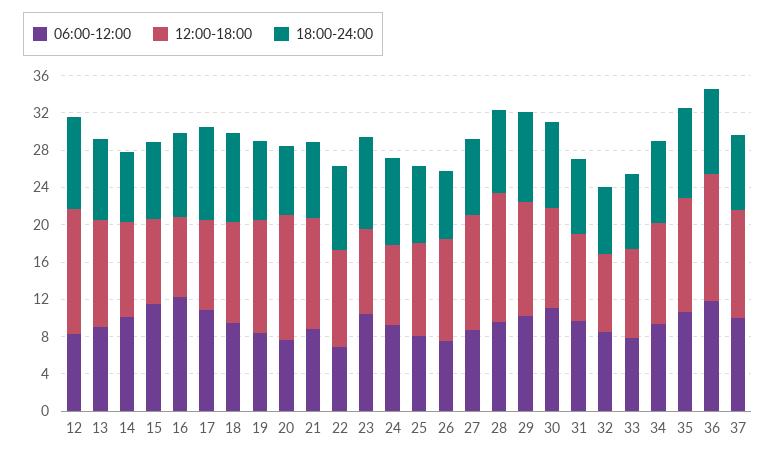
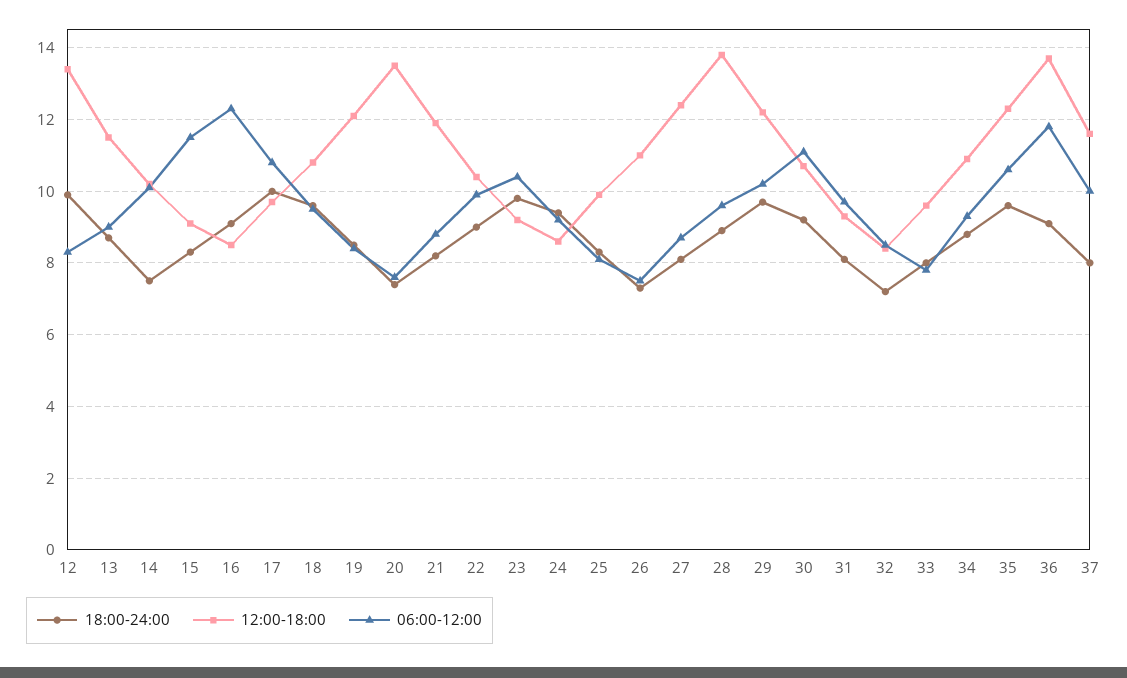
  {
    "06:00-12:00": {
      "12": 8.5,
      "13": 9,
      "14": 10,
      "15": 11.5,
      "16": 12.5,
      "17": 11,
      "18": 9.5,
      "19": 8.5,
      "20": 7.5,
      "21": 9,
-     "22": 7,
+     "22": 10,
      "23": 10.5,
      "24": 9,
      "25": 8,
      "26": 7.5,
      "27": 8.5,
      "28": 9.5,
      "29": 10,
      "30": 11,
      "31": 9.5,
      "32": 8.5,
      "33": 8,
      "34": 9.5,
      "35": 10.5,
      "36": 12,
      "37": 10
    },
    "12:00-18:00": {
      "12": 13.5,
      "13": 11.5,
      "14": 10,
      "15": 9,
      "16": 8.5,
      "17": 9.5,
      "18": 11,
      "19": 12,
      "20": 13.5,
      "21": 12,
      "22": 10.5,
      "23": 9,
      "24": 8.5,
      "25": 10,
      "26": 11,
      "27": 12.5,
      "28": 14,
      "29": 12,
      "30": 10.5,
      "31": 9.5,
      "32": 8.5,
      "33": 9.5,
      "34": 11,
      "35": 12.5,
      "36": 13.5,
      "37": 11.5
    },
    "18:00-24:00": {
      "12": 10,
      "13": 8.5,
      "14": 7.5,
      "15": 8.5,
      "16": 9,
      "17": 10,
      "18": 9.5,
      "19": 8.5,
      "20": 7.5,
      "21": 8,
      "22": 9,
      "23": 10,
      "24": 9.5,
      "25": 8.5,
      "26": 7.5,
      "27": 8,
      "28": 9,
      "29": 9.5,
      "30": 9,
      "31": 8,
      "32": 7,
      "33": 8,
      "34": 9,
      "35": 9.5,
      "36": 9,
      "37": 8
    }
  }

